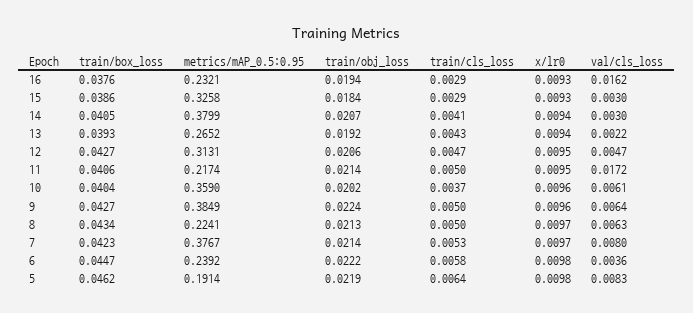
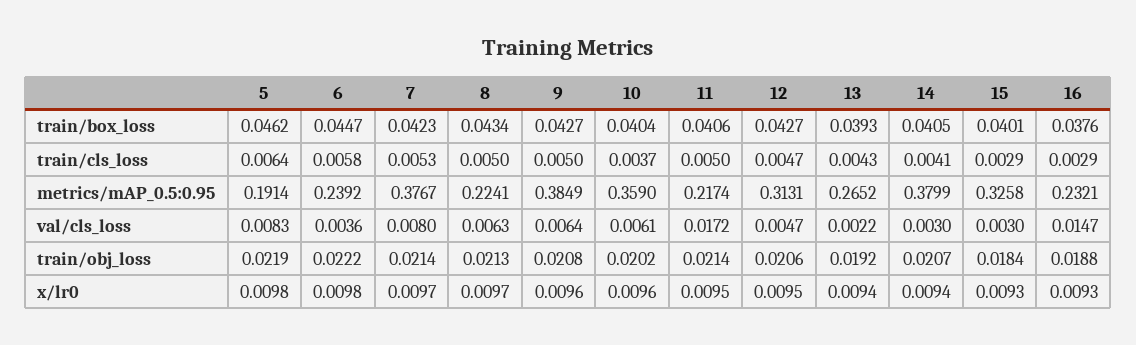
  {
    "train/box_loss": {
      "16": 0.0376,
-     "15": 0.0386,
+     "15": 0.0401,
      "14": 0.0405,
      "13": 0.0393,
      "12": 0.0427,
      "11": 0.0406,
      "10": 0.0404,
      "9": 0.0427,
      "8": 0.0434,
      "7": 0.0423,
      "6": 0.0447,
      "5": 0.0462
    },
    "metrics/mAP_0.5:0.95": {
      "16": 0.2321,
      "15": 0.3258,
      "14": 0.3799,
      "13": 0.2652,
      "12": 0.3131,
      "11": 0.2174,
      "10": 0.359,
      "9": 0.3849,
      "8": 0.2241,
      "7": 0.3767,
      "6": 0.2392,
      "5": 0.1914
    },
    "train/obj_loss": {
-     "16": 0.0194,
+     "16": 0.0188,
      "15": 0.0184,
      "14": 0.0207,
      "13": 0.0192,
      "12": 0.0206,
      "11": 0.0214,
      "10": 0.0202,
-     "9": 0.0224,
+     "9": 0.0208,
      "8": 0.0213,
      "7": 0.0214,
      "6": 0.0222,
      "5": 0.0219
    },
    "train/cls_loss": {
      "16": 0.0029,
      "15": 0.0029,
      "14": 0.0041,
      "13": 0.0043,
      "12": 0.0047,
      "11": 0.005,
      "10": 0.0037,
      "9": 0.005,
      "8": 0.005,
      "7": 0.0053,
      "6": 0.0058,
      "5": 0.0064
    },
    "x/lr0": {
      "16": 0.0093,
      "15": 0.0093,
      "14": 0.0094,
      "13": 0.0094,
      "12": 0.0095,
      "11": 0.0095,
      "10": 0.0096,
      "9": 0.0096,
      "8": 0.0097,
      "7": 0.0097,
      "6": 0.0098,
      "5": 0.0098
    },
    "val/cls_loss": {
-     "16": 0.0162,
+     "16": 0.0147,
      "15": 0.003,
      "14": 0.003,
      "13": 0.0022,
      "12": 0.0047,
      "11": 0.0172,
      "10": 0.0061,
      "9": 0.0064,
      "8": 0.0063,
      "7": 0.008,
      "6": 0.0036,
      "5": 0.0083
    }
  }

